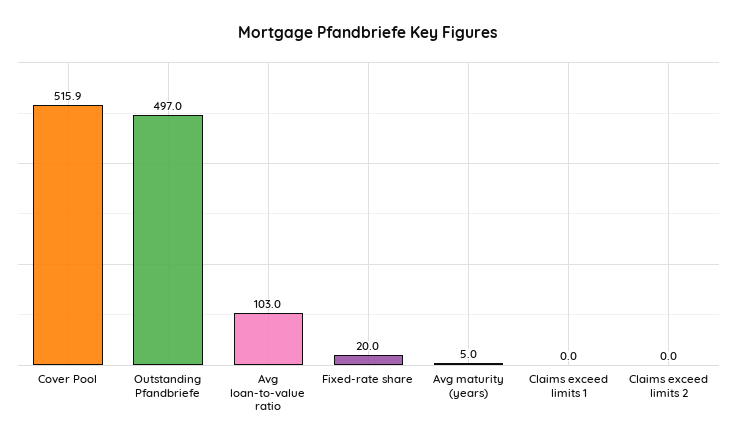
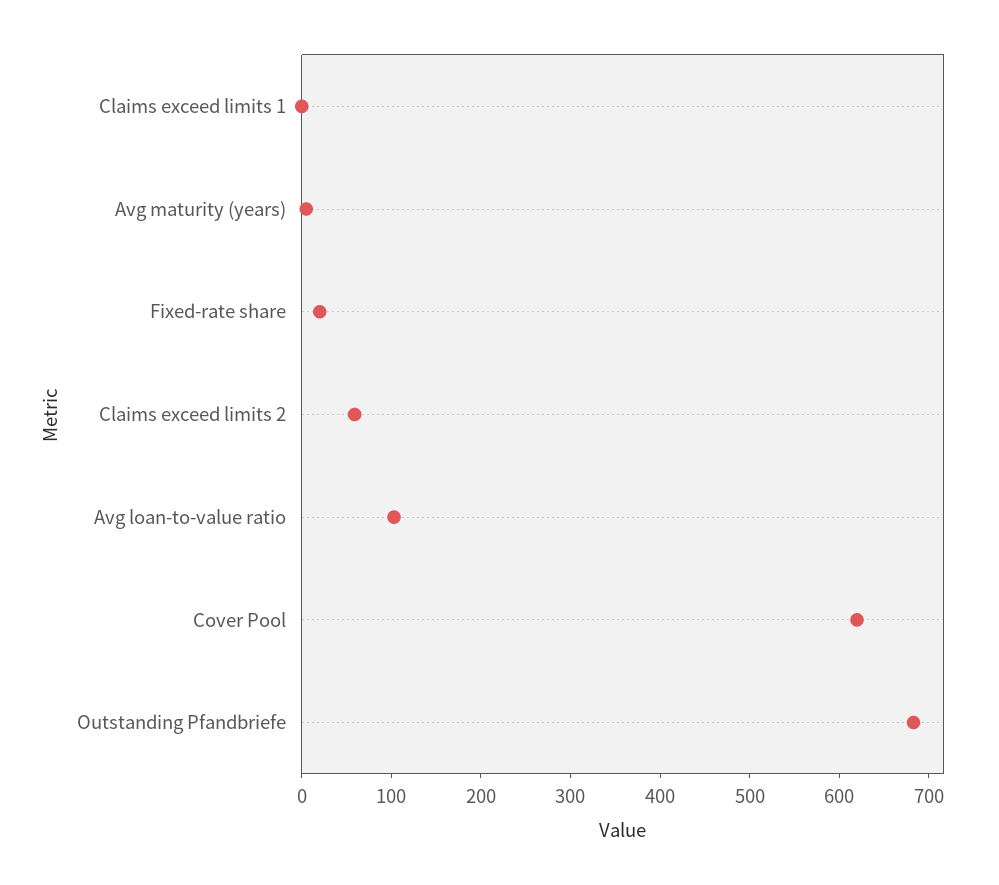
  {
-   "Cover Pool": 515.9,
+   "Cover Pool": 620,
-   "Outstanding Pfandbriefe": 497,
+   "Outstanding Pfandbriefe": 680,
    "Avg loan-to-value ratio": 103,
    "Fixed-rate share": 20,
    "Avg maturity (years)": 5,
    "Claims exceed limits 1": 0,
-   "Claims exceed limits 2": 0
+   "Claims exceed limits 2": 60
  }

